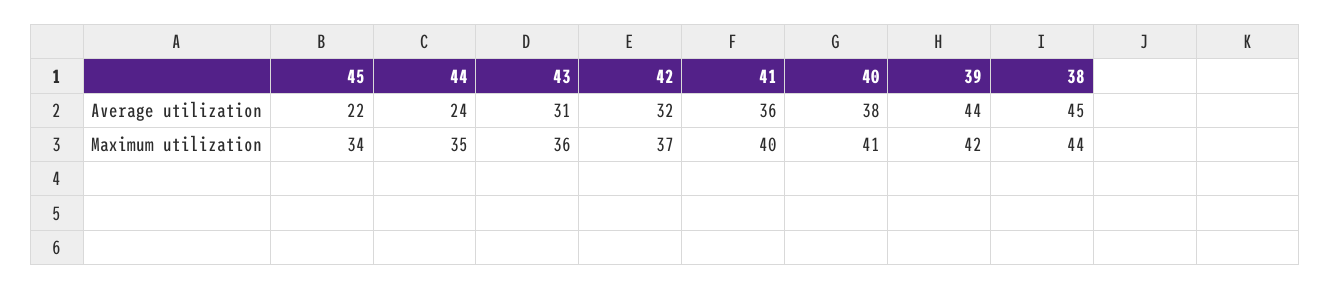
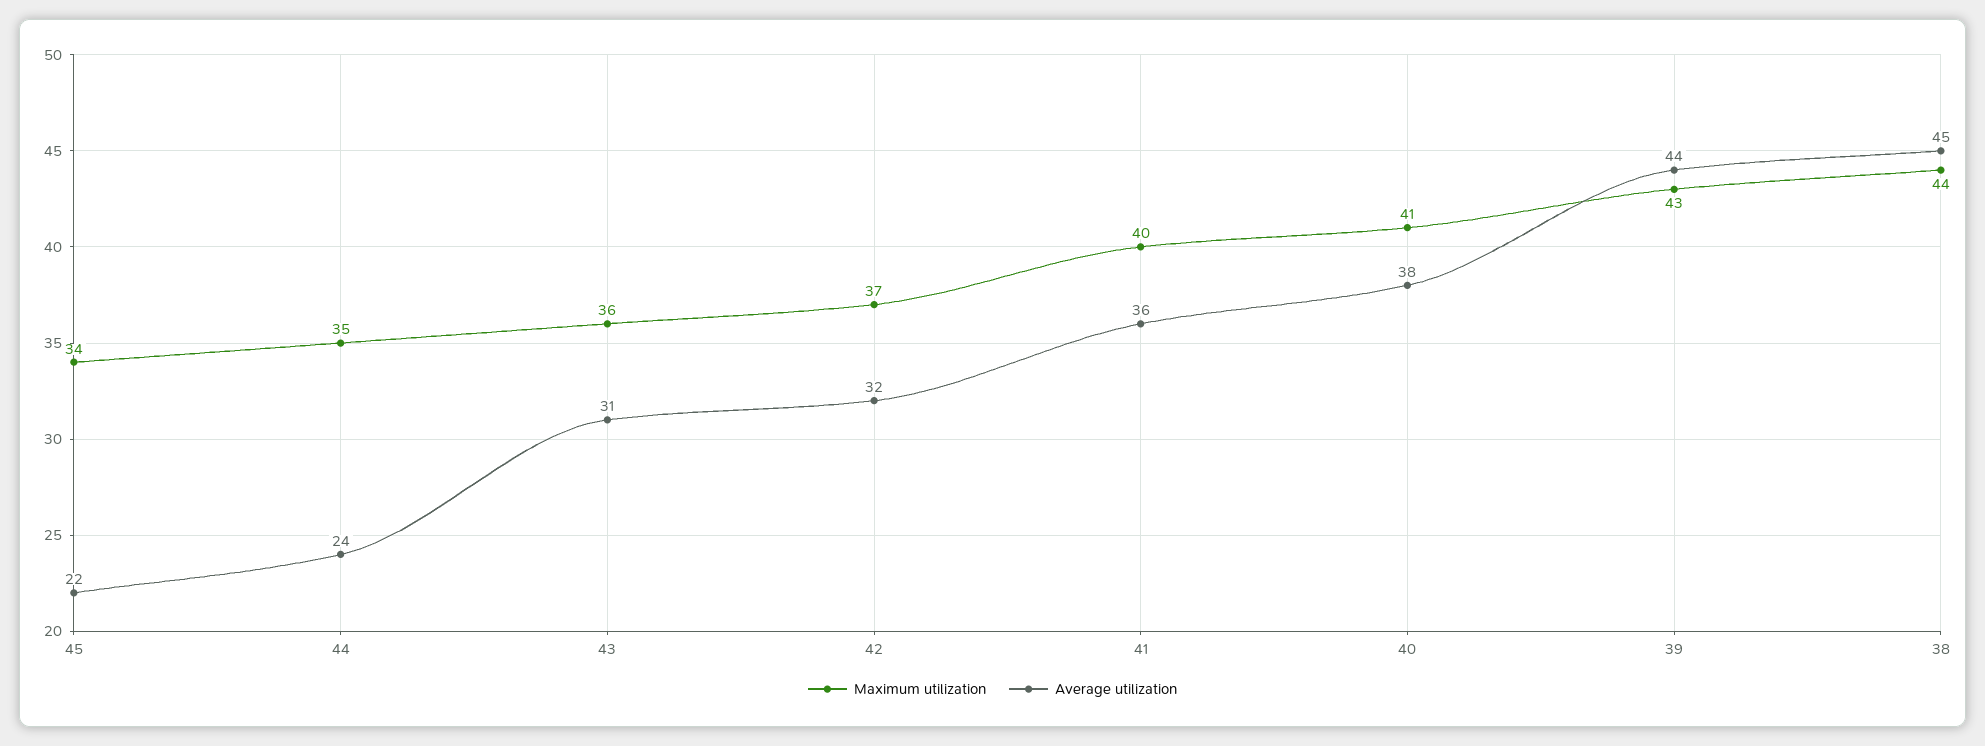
  {
    "Average utilization": {
      "45": 22,
      "44": 24,
      "43": 31,
      "42": 32,
      "41": 36,
      "40": 38,
      "39": 44,
      "38": 45
    },
    "Maximum utilization": {
      "45": 34,
      "44": 35,
      "43": 36,
      "42": 37,
      "41": 40,
      "40": 41,
-     "39": 42,
+     "39": 43,
      "38": 44
    }
  }

